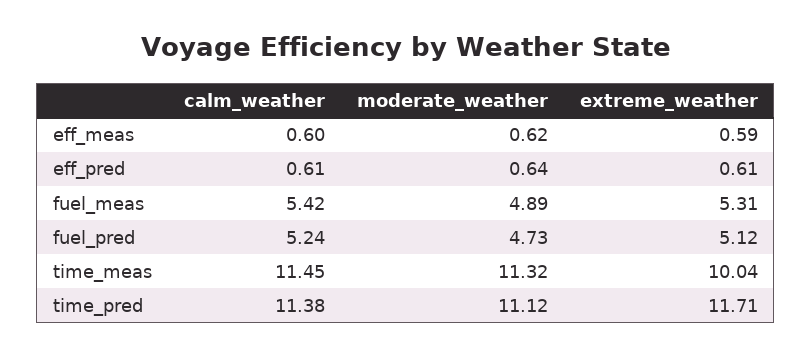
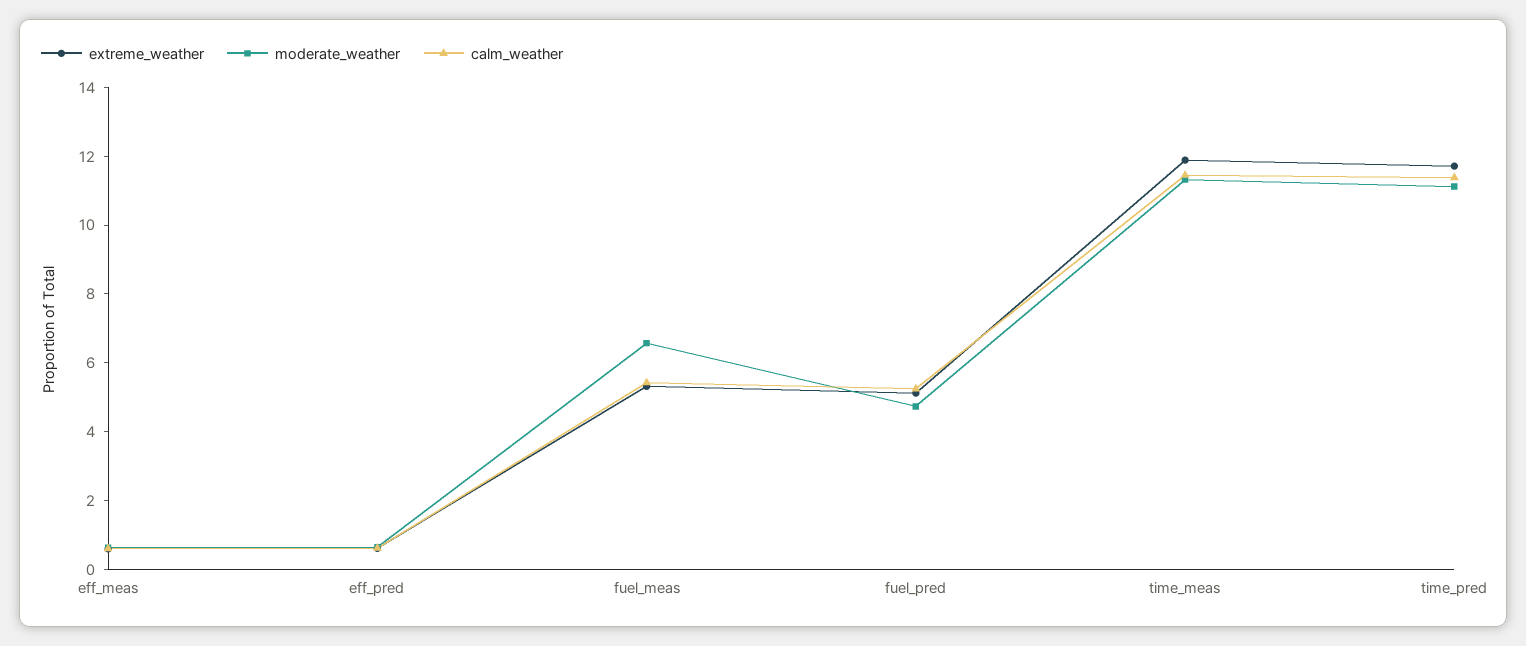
  {
    "calm_weather": {
      "eff_meas": 0.6,
      "eff_pred": 0.61,
      "fuel_meas": 5.42,
      "fuel_pred": 5.24,
      "time_meas": 11.45,
      "time_pred": 11.38
    },
    "moderate_weather": {
      "eff_meas": 0.62,
      "eff_pred": 0.64,
-     "fuel_meas": 4.89,
+     "fuel_meas": 6.5,
      "fuel_pred": 4.73,
      "time_meas": 11.32,
      "time_pred": 11.12
    },
    "extreme_weather": {
      "eff_meas": 0.59,
      "eff_pred": 0.61,
      "fuel_meas": 5.31,
      "fuel_pred": 5.12,
-     "time_meas": 10.04,
+     "time_meas": 12,
      "time_pred": 11.71
    }
  }

